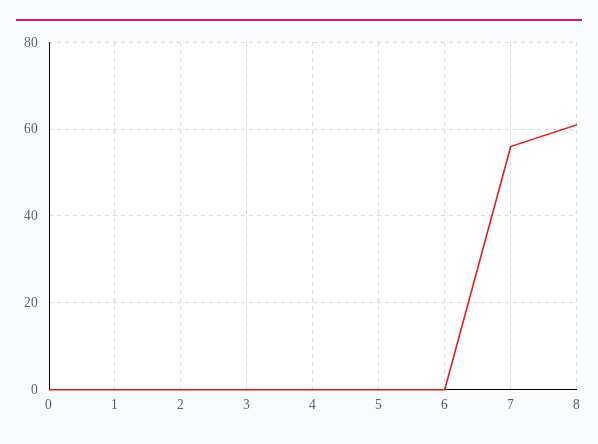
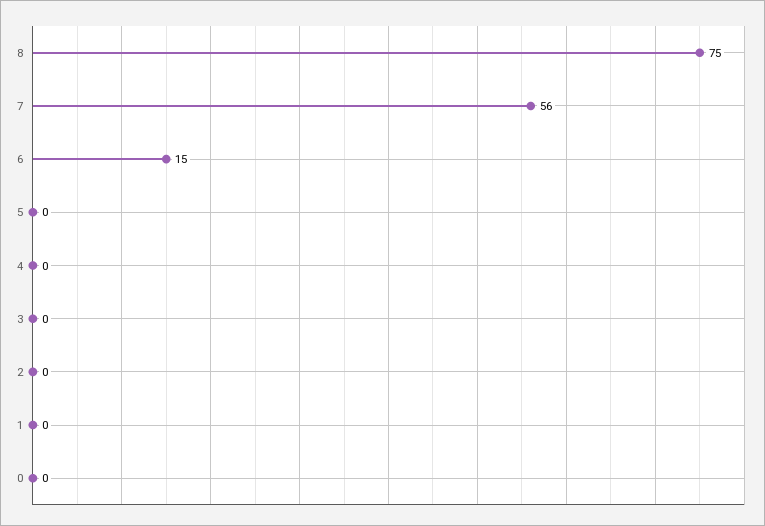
  {
    "0": 0,
    "1": 0,
    "2": 0,
    "3": 0,
    "4": 0,
    "5": 0,
-   "6": 0,
+   "6": 15,
    "7": 56,
-   "8": 60
+   "8": 75
  }

